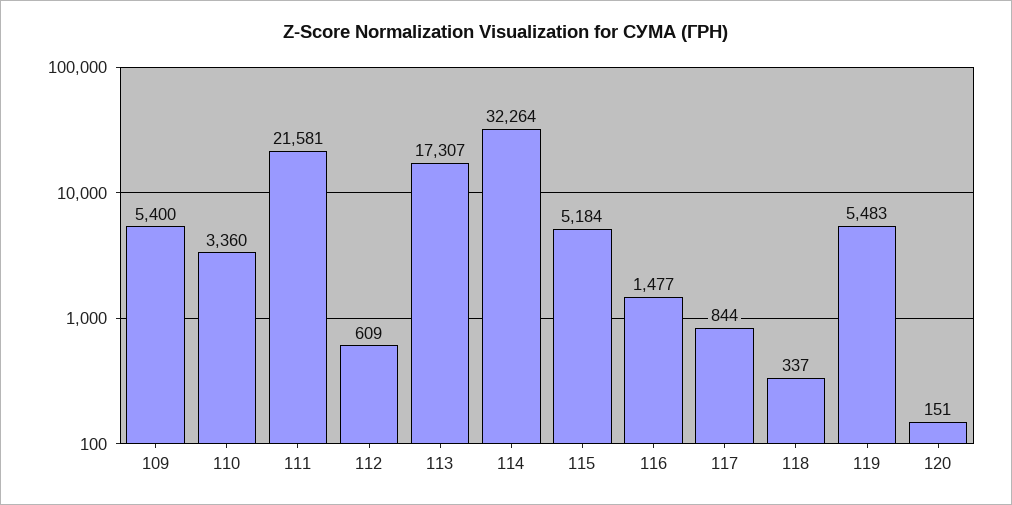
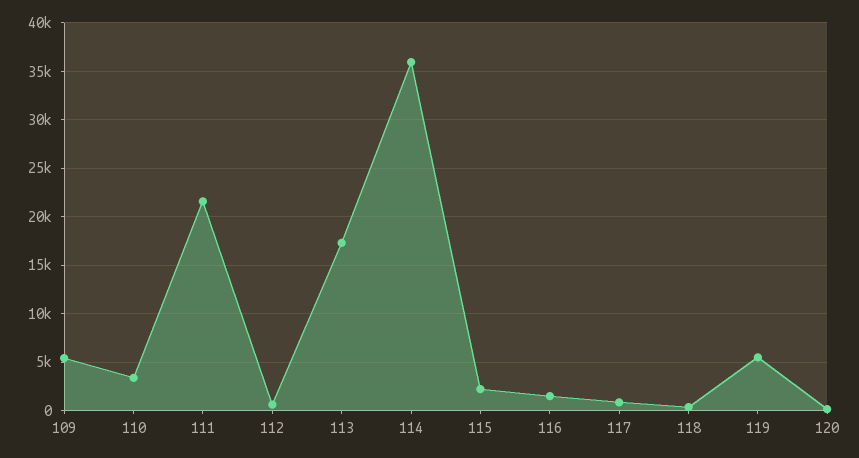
  {
    "109": 5400,
    "110": 3360,
    "111": 21581,
    "112": 609,
    "113": 17307,
-   "114": 32264,
+   "114": 36000,
-   "115": 5184,
+   "115": 2000,
    "116": 1477,
    "117": 844,
    "118": 337,
    "119": 5483,
    "120": 151
  }

